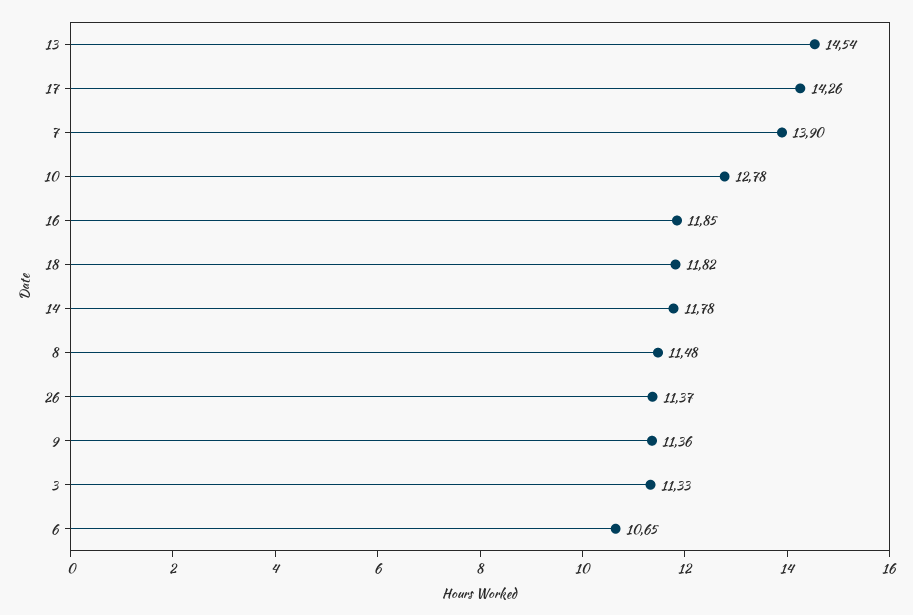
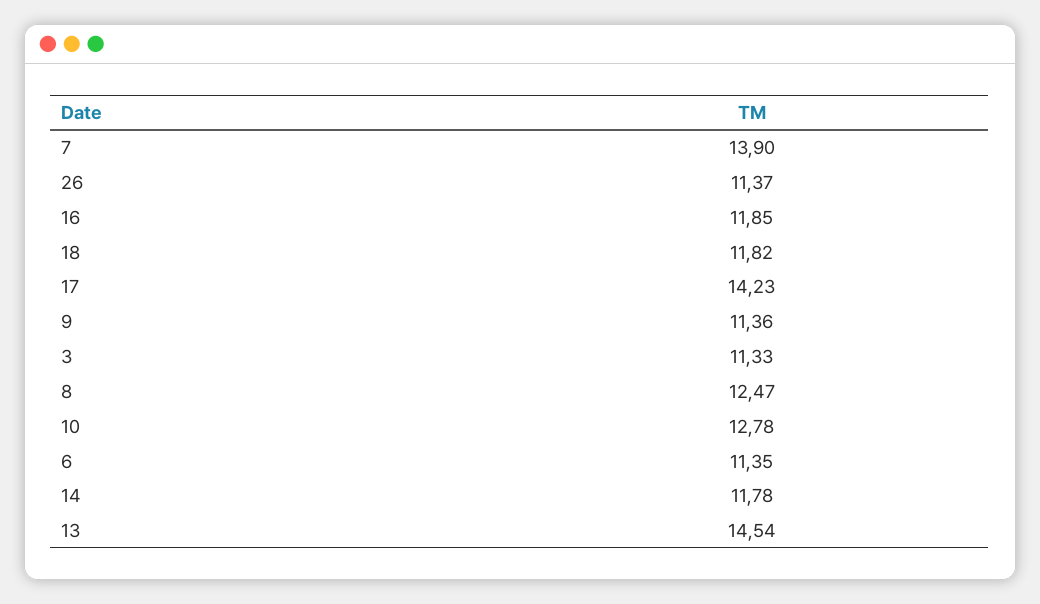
  {
    "13": 14.54,
-   "17": 14.26,
+   "17": 14.23,
    "7": 13.9,
    "10": 12.78,
    "16": 11.85,
    "18": 11.82,
    "14": 11.78,
-   "8": 11.48,
+   "8": 12.47,
    "26": 11.37,
    "9": 11.36,
    "3": 11.33,
-   "6": 10.65
+   "6": 11.35
  }

